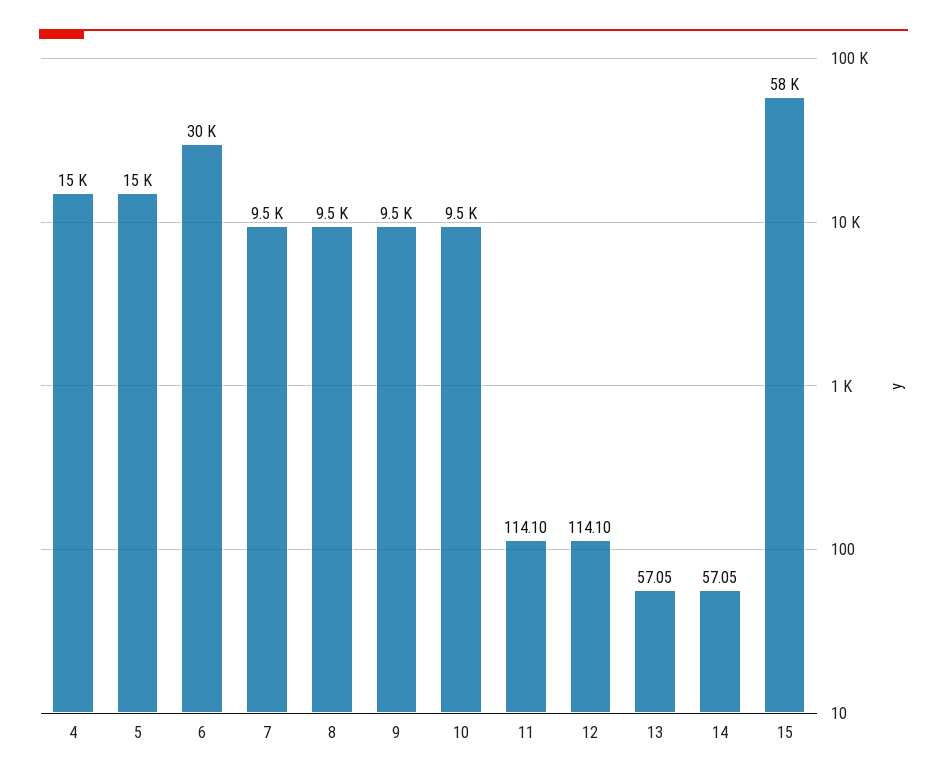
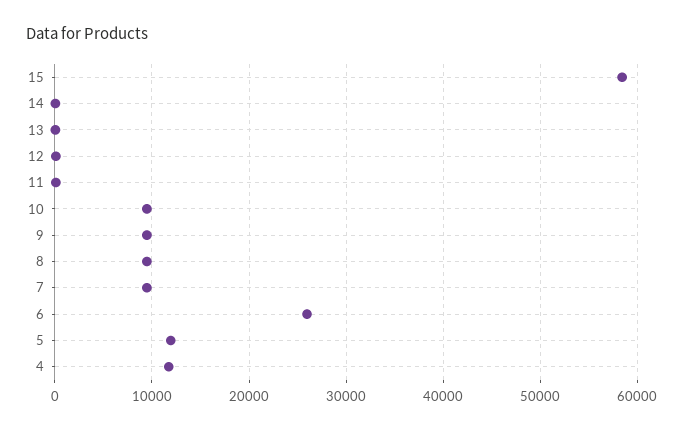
  {
-   "4": 15000,
+   "4": 12000,
-   "5": 15000,
+   "5": 12000,
-   "6": 30000,
+   "6": 26000,
    "7": 9500,
    "8": 9500,
    "9": 9500,
    "10": 9500,
    "11": 114.1,
    "12": 114.1,
    "13": 57.05,
    "14": 57.05,
    "15": 58000
  }

